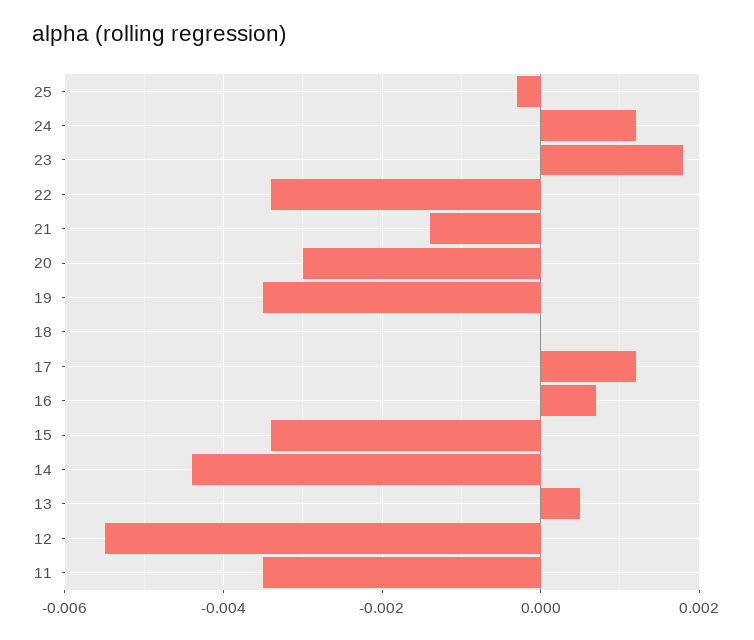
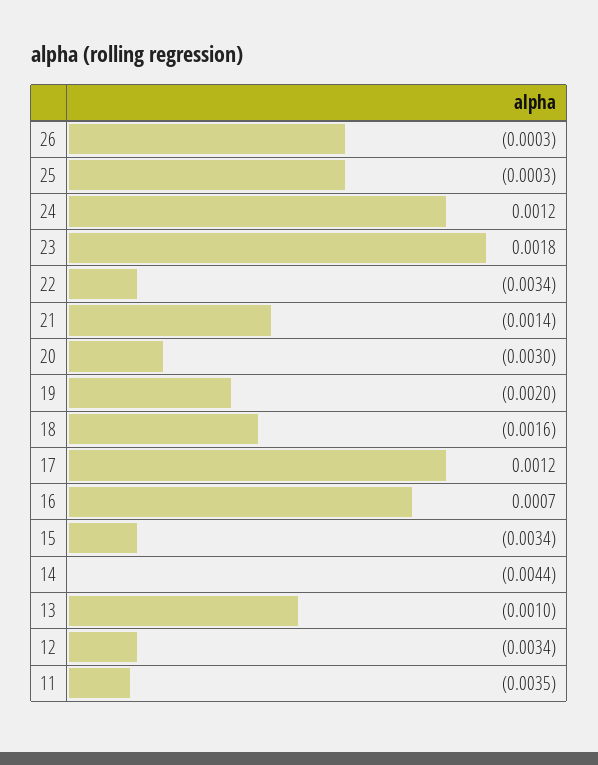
  {
    "25": -0.0003,
    "24": 0.0012,
    "23": 0.0018,
    "22": -0.0034,
    "21": -0.0014,
    "20": -0.003,
-   "19": -0.0035,
+   "19": -0.002,
-   "18": 0,
+   "18": -0.0016,
    "17": 0.0012,
    "16": 0.0007,
    "15": -0.0034,
    "14": -0.0044,
-   "13": 0.0005,
+   "13": -0.001,
-   "12": -0.0055,
+   "12": -0.0034,
-   "11": -0.0035
+   "11": -0.0035,
+   "26": -0.0003
  }

